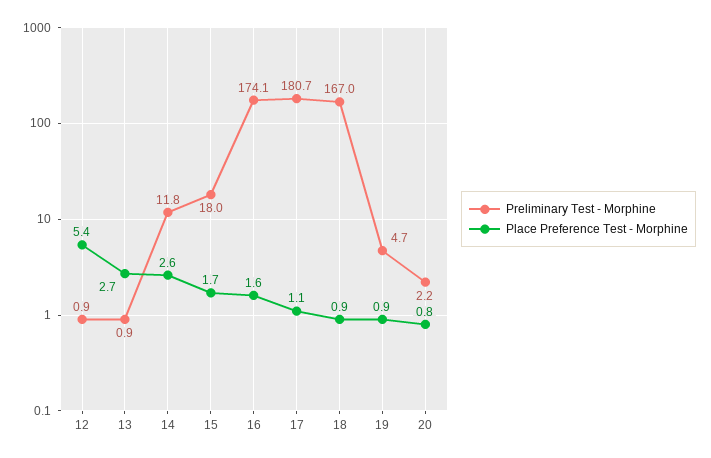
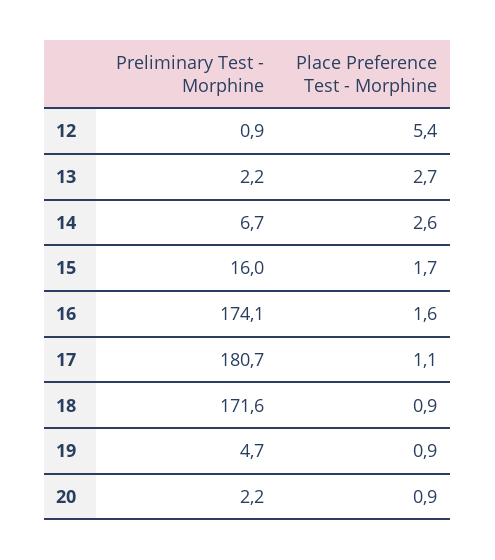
  {
    "Preliminary Test - Morphine": {
      "12": 0.9,
-     "13": 0.9,
+     "13": 2.2,
-     "14": 11.8,
+     "14": 6.7,
-     "15": 18,
+     "15": 16,
      "16": 174.1,
      "17": 180.7,
-     "18": 167,
+     "18": 171.6,
      "19": 4.7,
      "20": 2.2
    },
    "Place Preference Test - Morphine": {
      "12": 5.4,
      "13": 2.7,
      "14": 2.6,
      "15": 1.7,
      "16": 1.6,
      "17": 1.1,
      "18": 0.9,
      "19": 0.9,
-     "20": 0.8
+     "20": 0.9
    }
  }

